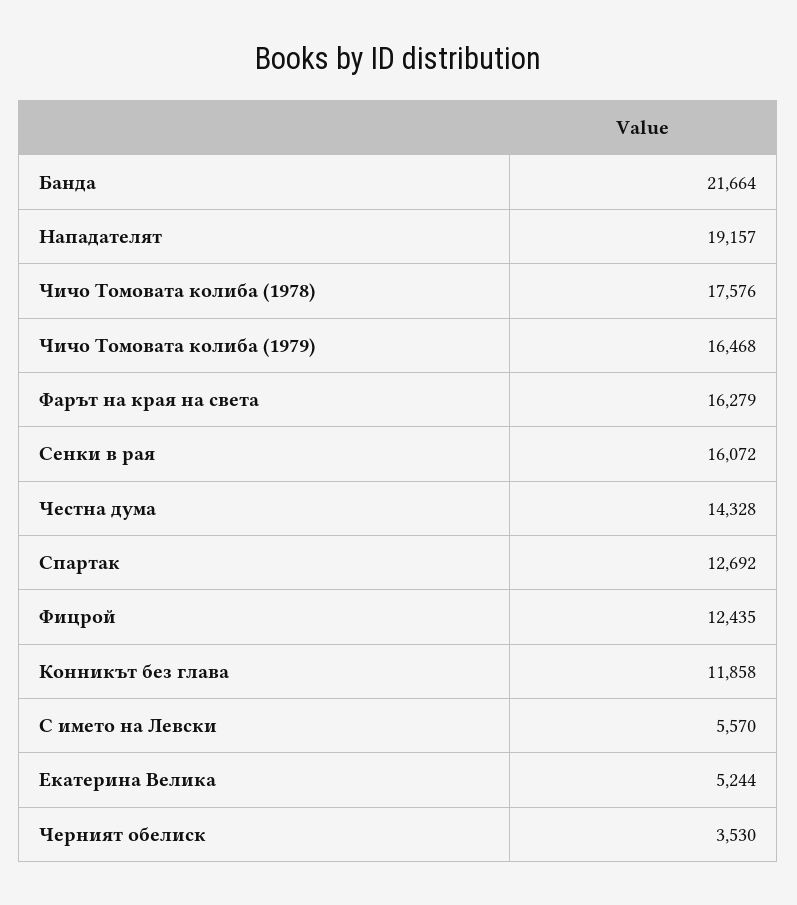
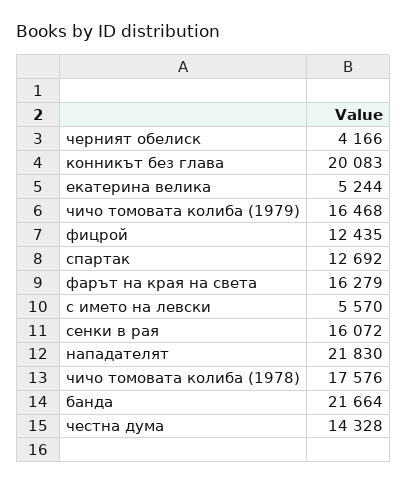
  {
    "Банда": 21664,
-   "Нападателят": 19157,
+   "Нападателят": 21830,
    "Чичо Томовата колиба (1978)": 17576,
    "Чичо Томовата колиба (1979)": 16468,
    "Фарът на края на света": 16279,
    "Сенки в рая": 16072,
    "Честна дума": 14328,
    "Спартак": 12692,
    "Фицрой": 12435,
-   "Конникът без глава": 11858,
+   "Конникът без глава": 20083,
    "С името на Левски": 5570,
    "Екатерина Велика": 5244,
-   "Черният обелиск": 3530
+   "Черният обелиск": 4166
  }

